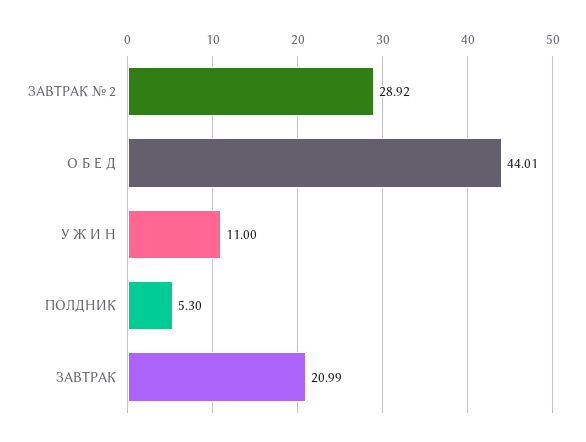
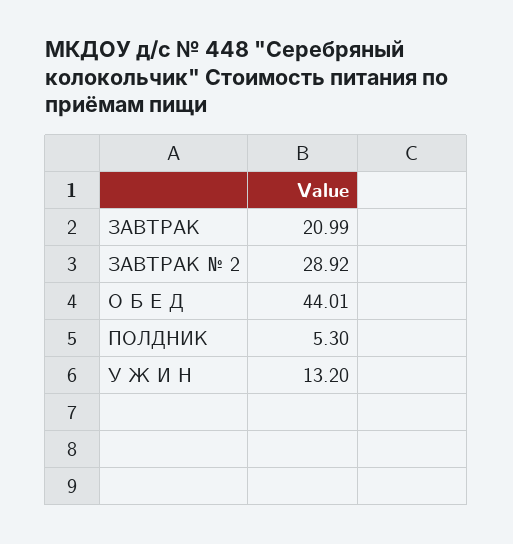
  {
    "ЗАВТРАК № 2": 28.92,
    "О Б Е Д": 44.01,
-   "У Ж И Н": 11,
+   "У Ж И Н": 13.2,
    "ПОЛДНИК": 5.3,
    "ЗАВТРАК": 20.99
  }

